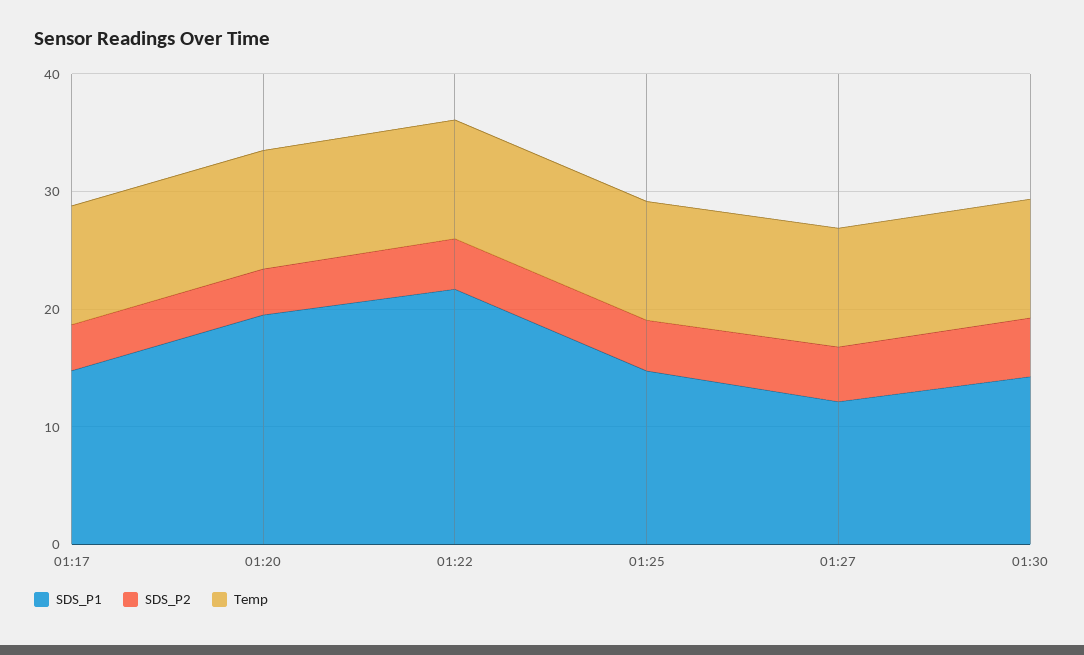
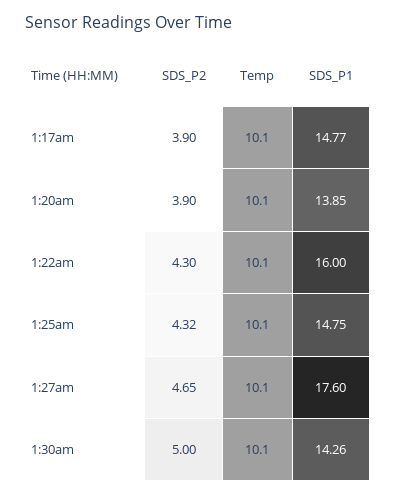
  {
    "SDS_P1": {
      "01:17": 14.77,
-     "01:20": 20,
+     "01:20": 13.85,
-     "01:22": 22,
+     "01:22": 16,
      "01:25": 14.75,
-     "01:27": 12,
+     "01:27": 17.6,
      "01:30": 14.26
    },
    "SDS_P2": {
      "01:17": 3.9,
      "01:20": 3.9,
      "01:22": 4.3,
      "01:25": 4.32,
      "01:27": 4.65,
      "01:30": 5
    },
    "Temp": {
      "01:17": 10.1,
      "01:20": 10.1,
      "01:22": 10.1,
      "01:25": 10.1,
      "01:27": 10.1,
      "01:30": 10.1
    }
  }

